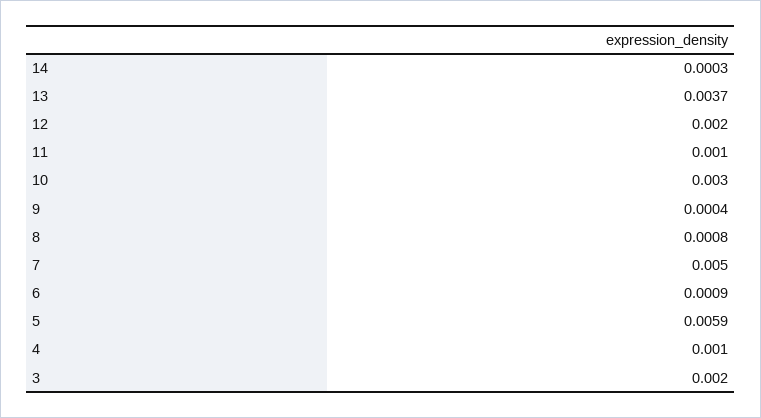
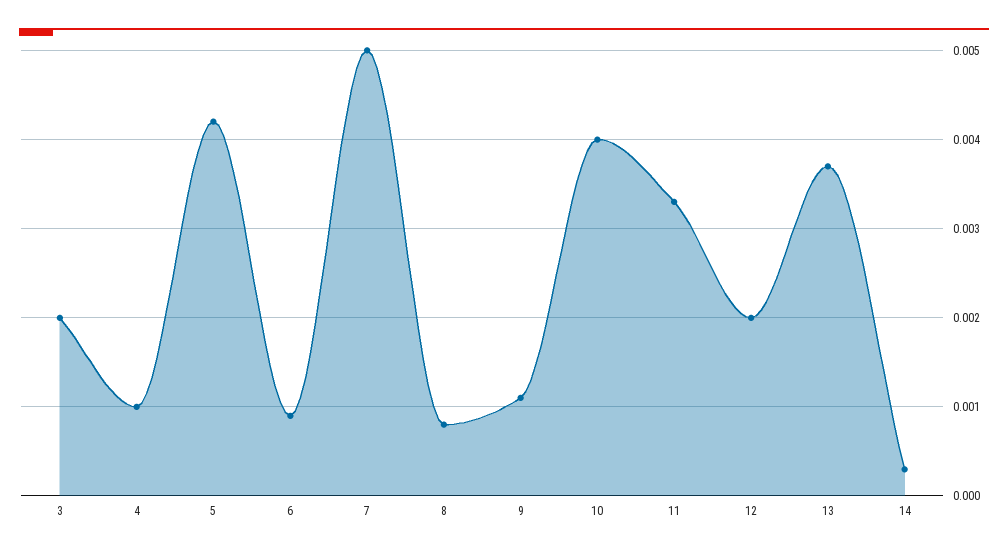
  {
    "14": 0.0003,
    "13": 0.0037,
    "12": 0.002,
-   "11": 0.001,
+   "11": 0.0033,
-   "10": 0.003,
+   "10": 0.004,
-   "9": 0.0004,
+   "9": 0.0011,
    "8": 0.0008,
    "7": 0.005,
    "6": 0.0009,
-   "5": 0.0059,
+   "5": 0.0042,
    "4": 0.001,
    "3": 0.002
  }

